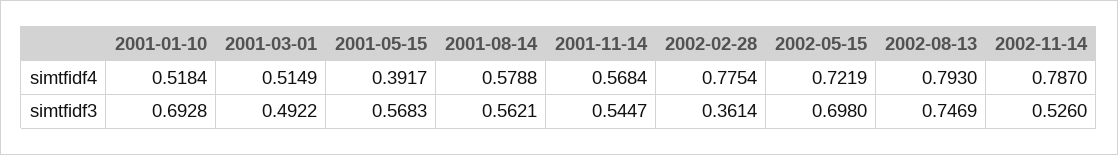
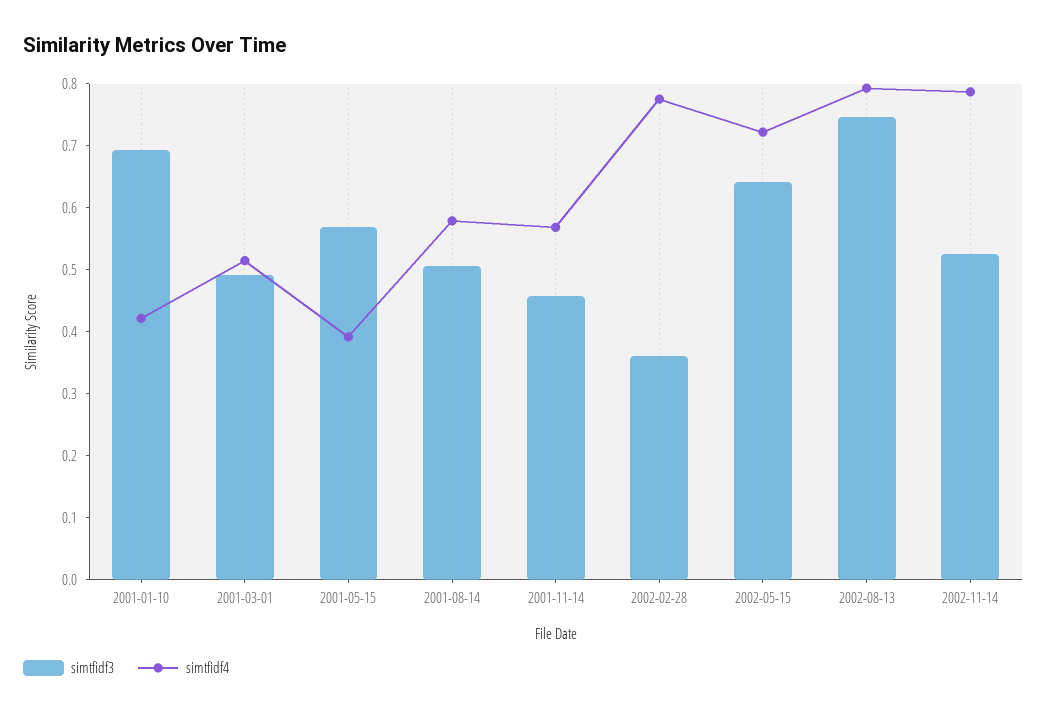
  {
    "simtfidf4": {
-     "2001-01-10": 0.5184,
+     "2001-01-10": 0.42,
      "2001-03-01": 0.5149,
      "2001-05-15": 0.3917,
      "2001-08-14": 0.5788,
      "2001-11-14": 0.5684,
      "2002-02-28": 0.7754,
      "2002-05-15": 0.7219,
      "2002-08-13": 0.793,
      "2002-11-14": 0.787
    },
    "simtfidf3": {
      "2001-01-10": 0.6928,
      "2001-03-01": 0.4922,
      "2001-05-15": 0.5683,
-     "2001-08-14": 0.5621,
+     "2001-08-14": 0.5,
-     "2001-11-14": 0.5447,
+     "2001-11-14": 0.46,
      "2002-02-28": 0.3614,
-     "2002-05-15": 0.698,
+     "2002-05-15": 0.64,
      "2002-08-13": 0.7469,
      "2002-11-14": 0.526
    }
  }

